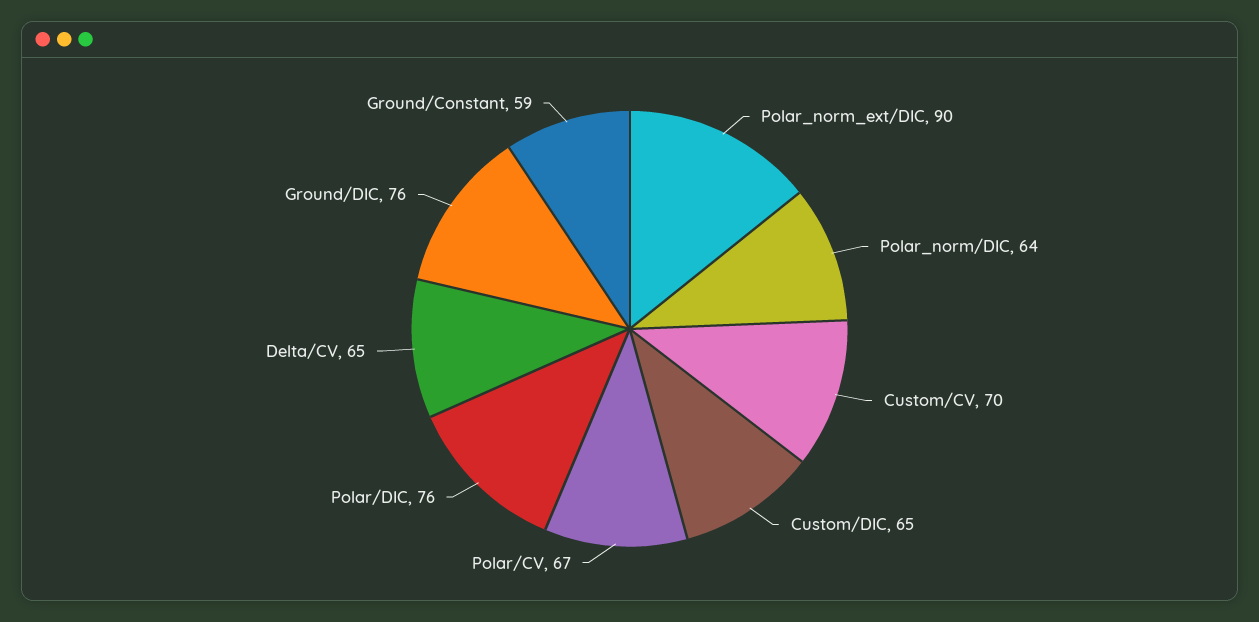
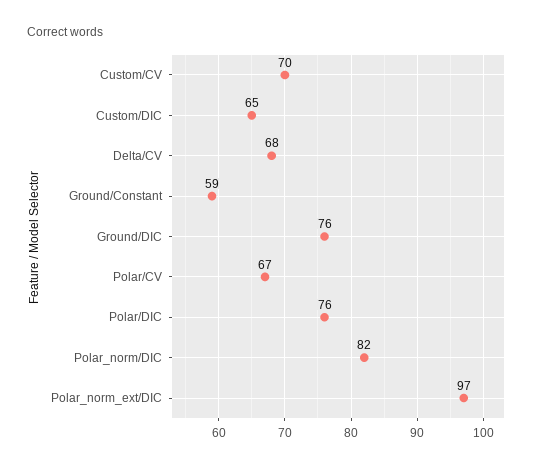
  {
-   "Polar_norm_ext/DIC": 90,
+   "Polar_norm_ext/DIC": 97,
-   "Polar_norm/DIC": 64,
+   "Polar_norm/DIC": 82,
    "Custom/CV": 70,
    "Custom/DIC": 65,
    "Polar/CV": 67,
    "Polar/DIC": 76,
-   "Delta/CV": 65,
+   "Delta/CV": 68,
    "Ground/DIC": 76,
    "Ground/Constant": 59
  }

